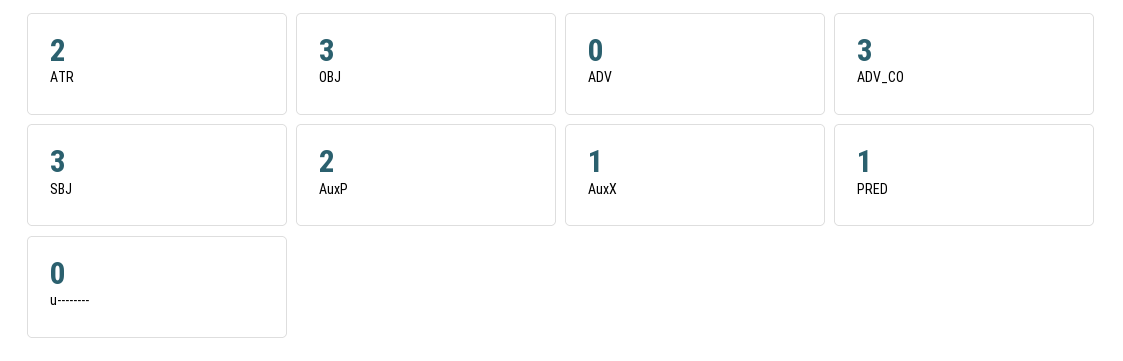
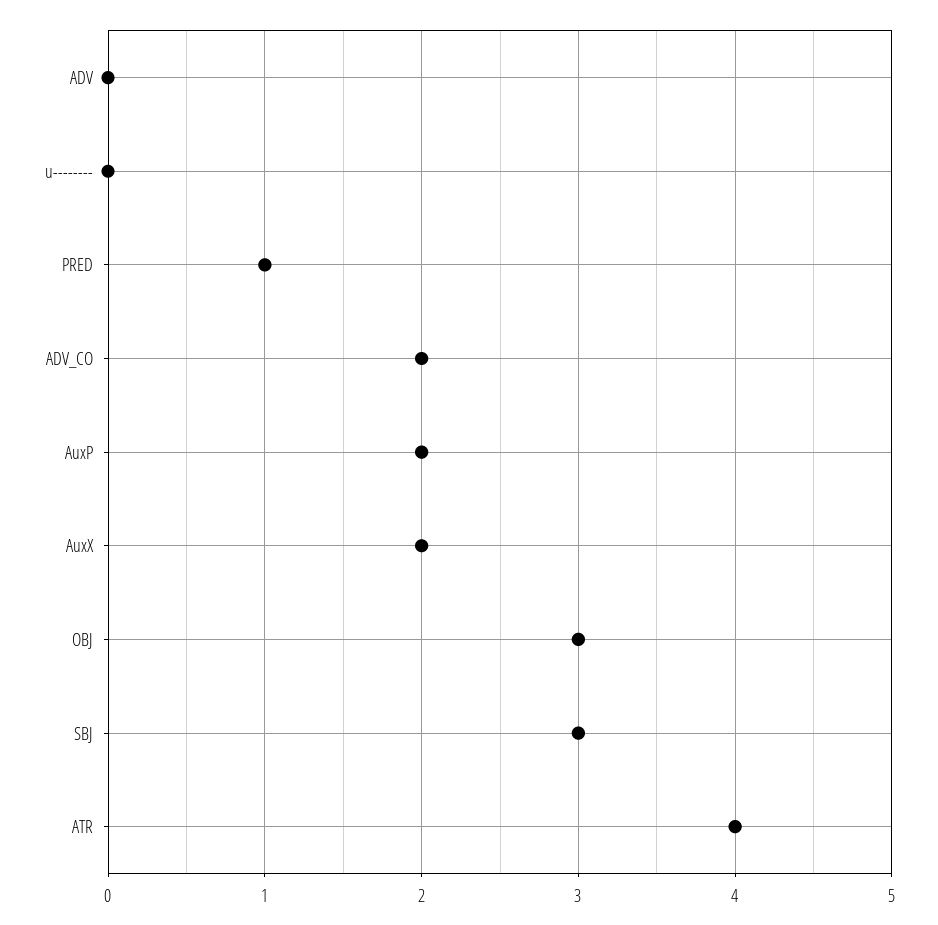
  {
-   "ATR": 2,
+   "ATR": 4,
    "OBJ": 3,
    "ADV": 0,
-   "ADV_CO": 3,
+   "ADV_CO": 2,
    "SBJ": 3,
    "AuxP": 2,
-   "AuxX": 1,
+   "AuxX": 2,
    "PRED": 1,
    "u--------": 0
  }

